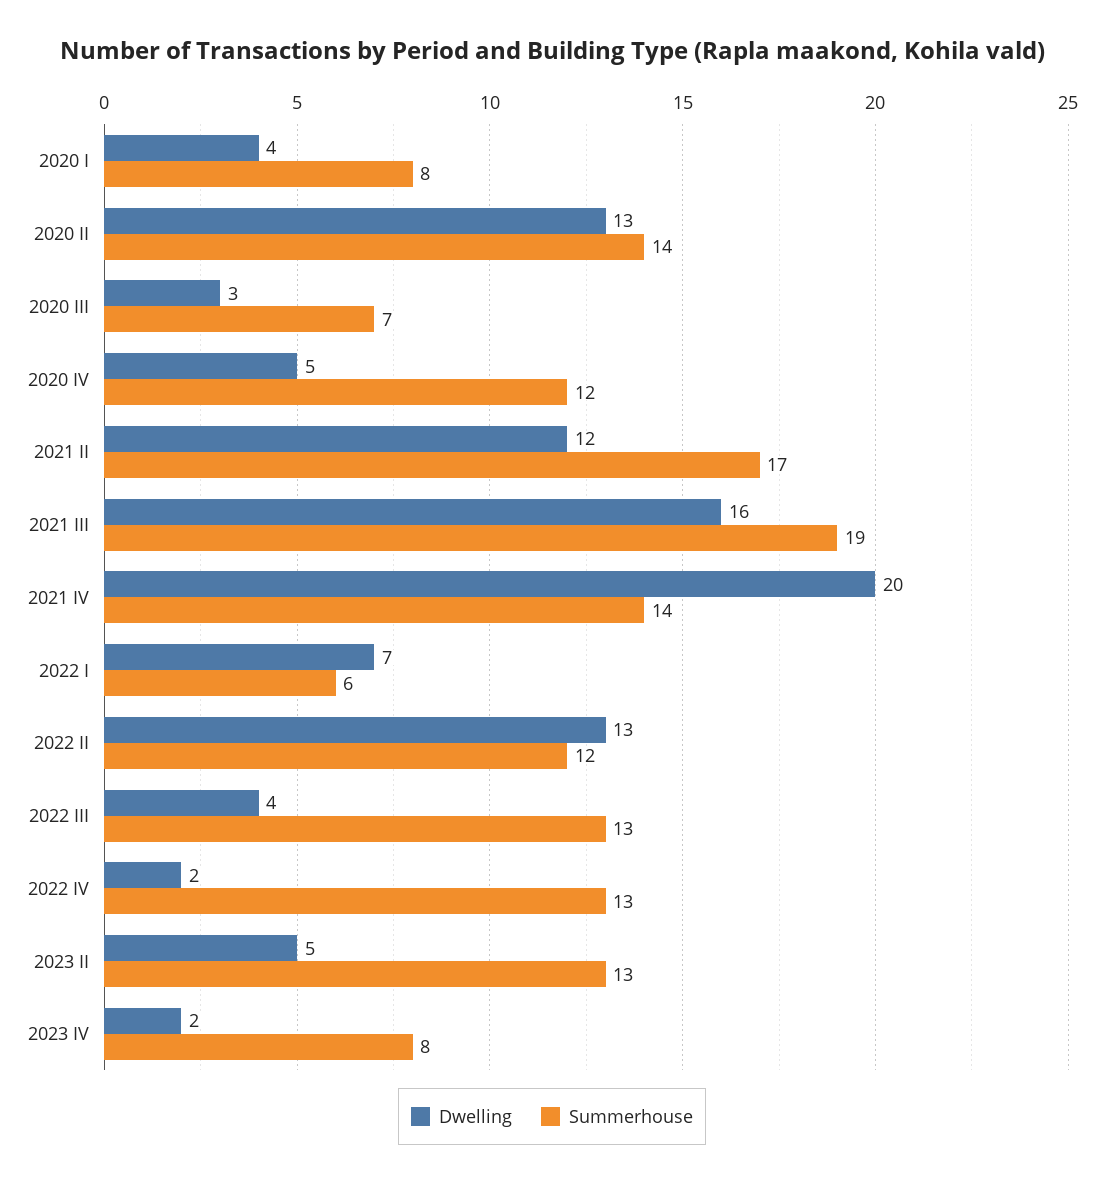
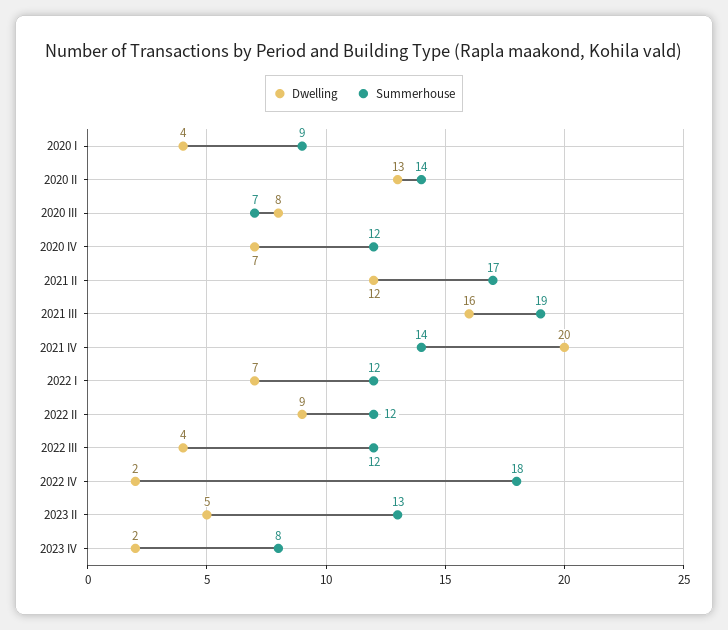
  {
    "Dwelling": {
      "2020 I": 4,
      "2020 II": 13,
-     "2020 III": 3,
+     "2020 III": 8,
-     "2020 IV": 5,
+     "2020 IV": 7,
      "2021 II": 12,
      "2021 III": 16,
      "2021 IV": 20,
      "2022 I": 7,
-     "2022 II": 13,
+     "2022 II": 9,
      "2022 III": 4,
      "2022 IV": 2,
      "2023 II": 5,
      "2023 IV": 2
    },
    "Summerhouse": {
-     "2020 I": 8,
+     "2020 I": 9,
      "2020 II": 14,
      "2020 III": 7,
      "2020 IV": 12,
      "2021 II": 17,
      "2021 III": 19,
      "2021 IV": 14,
-     "2022 I": 6,
+     "2022 I": 12,
      "2022 II": 12,
-     "2022 III": 13,
+     "2022 III": 12,
-     "2022 IV": 13,
+     "2022 IV": 18,
      "2023 II": 13,
      "2023 IV": 8
    }
  }

